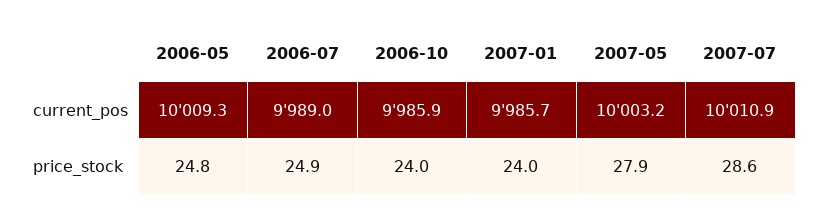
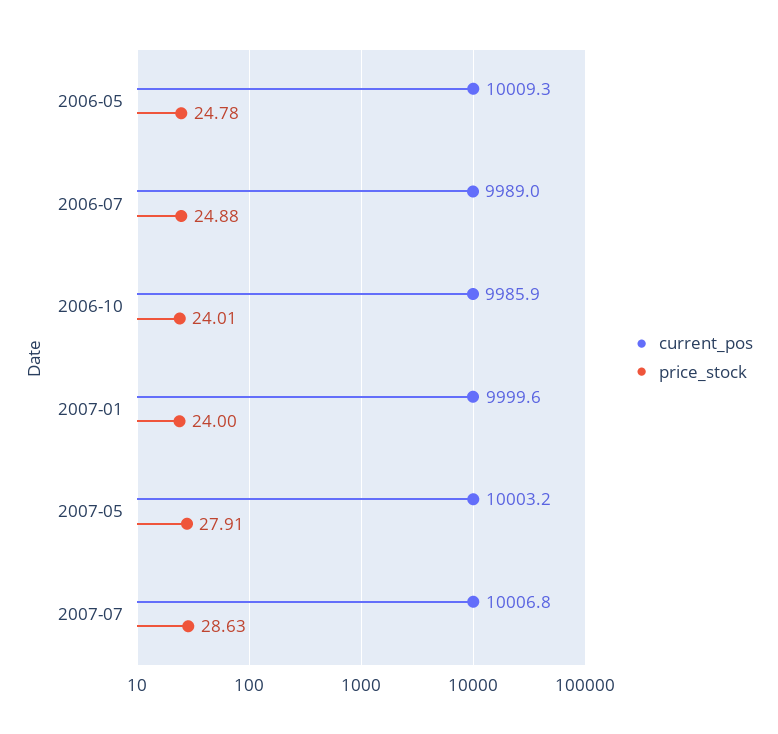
  {
    "current_pos": {
      "2006-05": 10009.3,
      "2006-07": 9989,
      "2006-10": 9985.9,
-     "2007-01": 9985.7,
+     "2007-01": 9999.6,
      "2007-05": 10003.2,
-     "2007-07": 10010.9
+     "2007-07": 10006.8
    },
    "price_stock": {
      "2006-05": 24.78,
      "2006-07": 24.88,
      "2006-10": 24.01,
      "2007-01": 24,
      "2007-05": 27.91,
      "2007-07": 28.63
    }
  }

